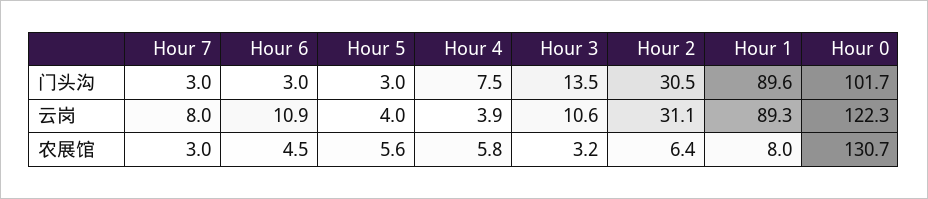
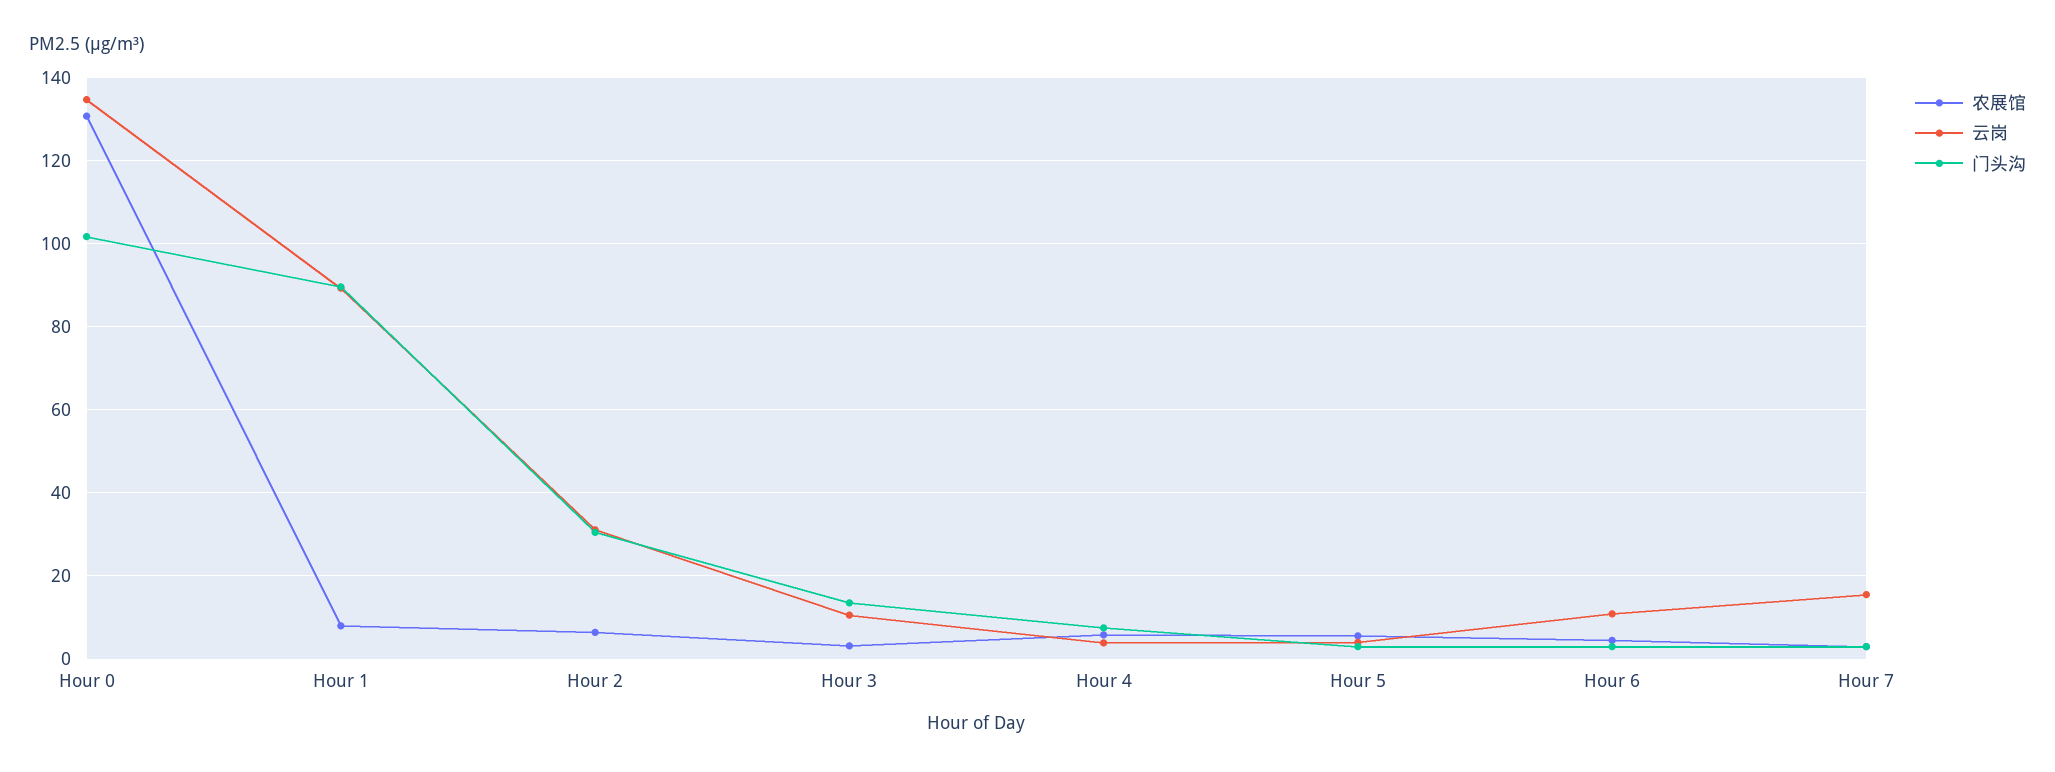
  {
    "门头沟": {
      "Hour 7": 3,
      "Hour 6": 3,
      "Hour 5": 3,
      "Hour 4": 7.5,
      "Hour 3": 13.5,
      "Hour 2": 30.5,
      "Hour 1": 89.6,
      "Hour 0": 101.7
    },
    "云岗": {
-     "Hour 7": 8,
+     "Hour 7": 16,
      "Hour 6": 10.9,
      "Hour 5": 4,
      "Hour 4": 3.9,
      "Hour 3": 10.6,
      "Hour 2": 31.1,
      "Hour 1": 89.3,
-     "Hour 0": 122.3
+     "Hour 0": 134
    },
    "农展馆": {
      "Hour 7": 3,
      "Hour 6": 4.5,
      "Hour 5": 5.6,
      "Hour 4": 5.8,
      "Hour 3": 3.2,
      "Hour 2": 6.4,
      "Hour 1": 8,
      "Hour 0": 130.7
    }
  }

